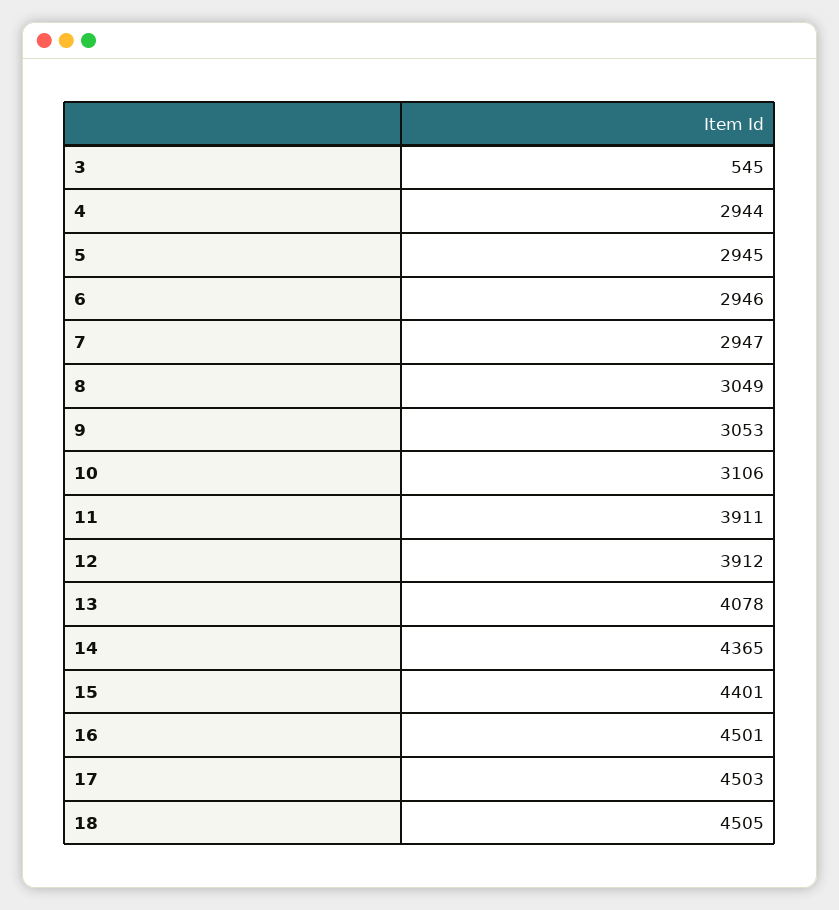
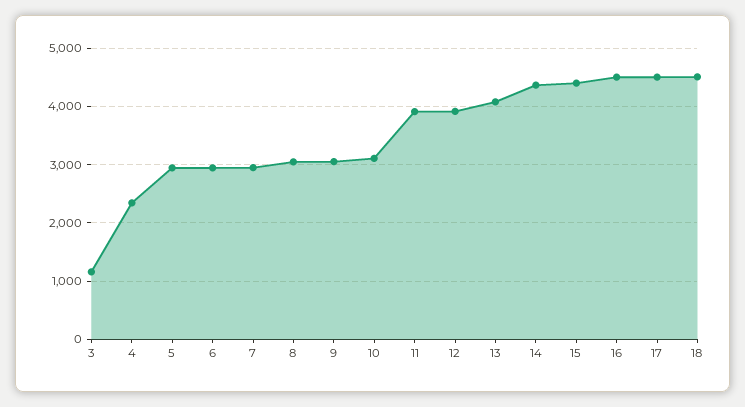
  {
-   "3": 545,
+   "3": 1200,
-   "4": 2944,
+   "4": 2400,
    "5": 2945,
    "6": 2946,
    "7": 2947,
    "8": 3049,
    "9": 3053,
    "10": 3106,
    "11": 3911,
    "12": 3912,
    "13": 4078,
    "14": 4365,
    "15": 4401,
    "16": 4501,
    "17": 4503,
    "18": 4505
  }

